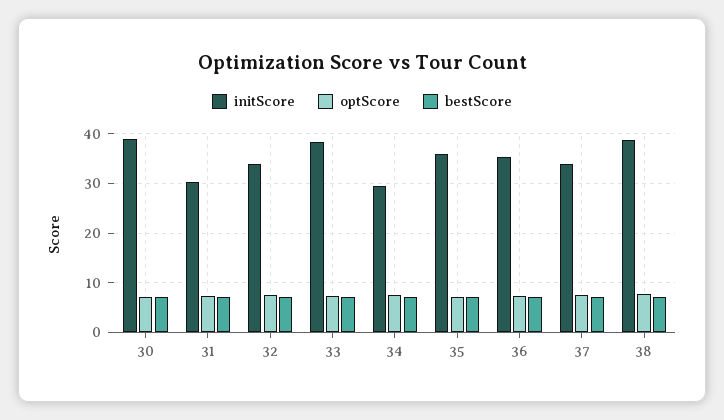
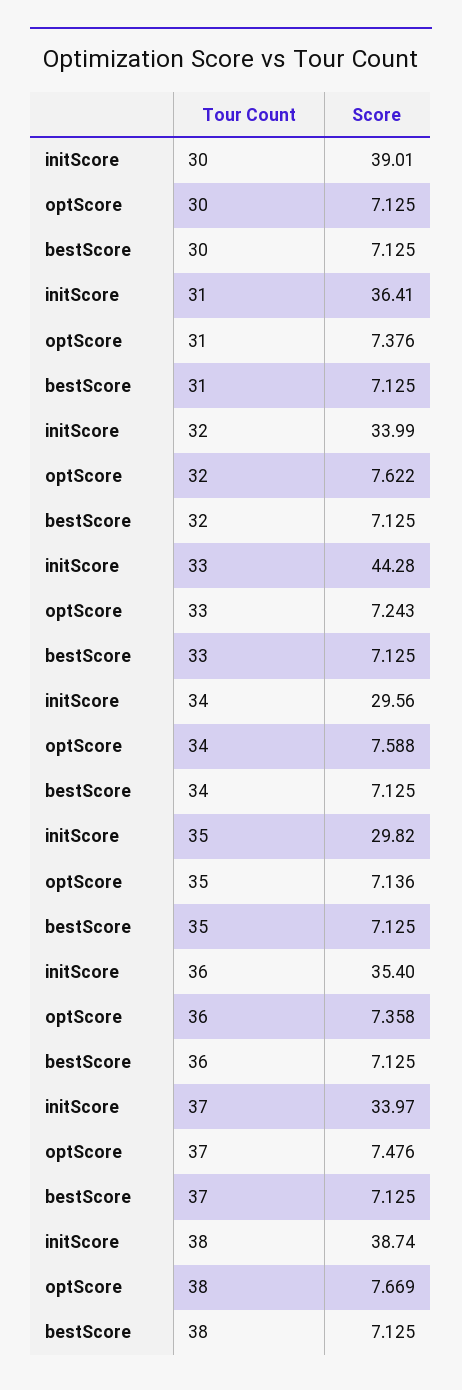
  {
    "initScore": {
      "30": 39.01,
-     "31": 30,
+     "31": 36.41,
      "32": 33.99,
-     "33": 38,
+     "33": 44.28,
      "34": 29.56,
-     "35": 36,
+     "35": 29.82,
      "36": 35.4,
      "37": 33.97,
      "38": 38.74
    },
    "optScore": {
      "30": 7.125,
      "31": 7.376,
      "32": 7.622,
      "33": 7.243,
      "34": 7.588,
      "35": 7.136,
      "36": 7.358,
      "37": 7.476,
      "38": 7.669
    },
    "bestScore": {
      "30": 7.125,
      "31": 7.125,
      "32": 7.125,
      "33": 7.125,
      "34": 7.125,
      "35": 7.125,
      "36": 7.125,
      "37": 7.125,
      "38": 7.125
    }
  }

